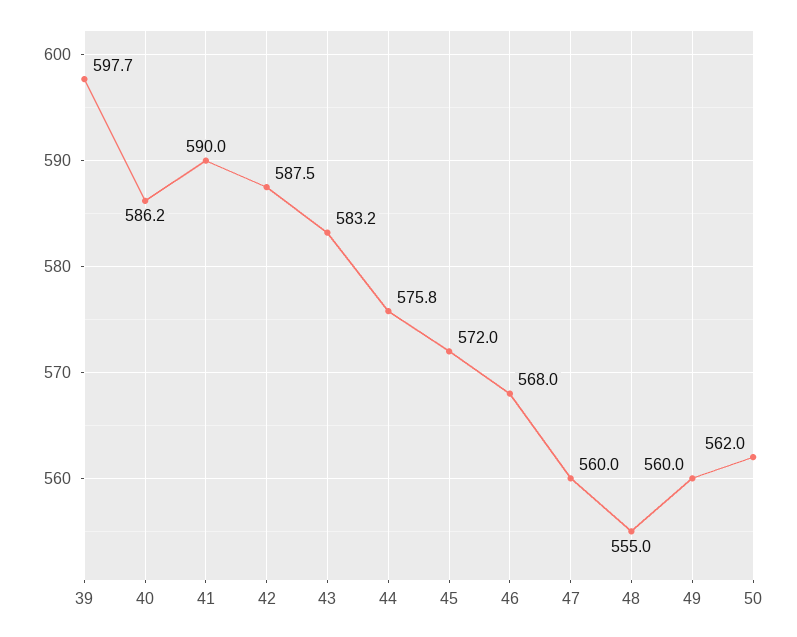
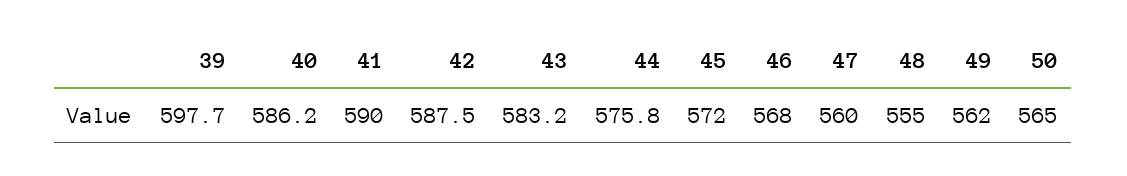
  {
    "39": 597.7,
    "40": 586.2,
    "41": 590,
    "42": 587.5,
    "43": 583.2,
    "44": 575.8,
    "45": 572,
    "46": 568,
    "47": 560,
    "48": 555,
-   "49": 560,
+   "49": 562,
-   "50": 562
+   "50": 565
  }

